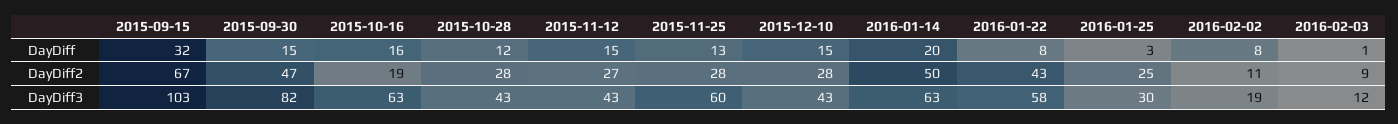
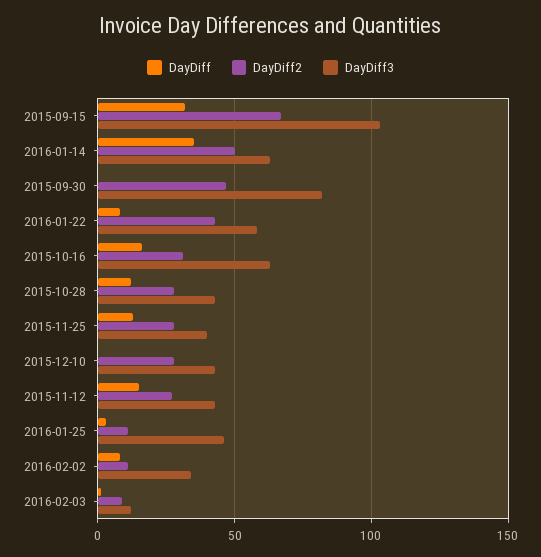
  {
    "DayDiff": {
      "2015-09-15": 32,
-     "2015-09-30": 15,
+     "2015-09-30": 0,
      "2015-10-16": 16,
      "2015-10-28": 12,
      "2015-11-12": 15,
      "2015-11-25": 13,
-     "2015-12-10": 15,
+     "2015-12-10": 0,
-     "2016-01-14": 20,
+     "2016-01-14": 35,
      "2016-01-22": 8,
      "2016-01-25": 3,
      "2016-02-02": 8,
      "2016-02-03": 1
    },
    "DayDiff2": {
      "2015-09-15": 67,
      "2015-09-30": 47,
-     "2015-10-16": 19,
+     "2015-10-16": 30,
      "2015-10-28": 28,
      "2015-11-12": 27,
      "2015-11-25": 28,
      "2015-12-10": 28,
      "2016-01-14": 50,
      "2016-01-22": 43,
-     "2016-01-25": 25,
+     "2016-01-25": 10,
      "2016-02-02": 11,
      "2016-02-03": 9
    },
    "DayDiff3": {
      "2015-09-15": 103,
      "2015-09-30": 82,
      "2015-10-16": 63,
      "2015-10-28": 43,
      "2015-11-12": 43,
-     "2015-11-25": 60,
+     "2015-11-25": 40,
      "2015-12-10": 43,
      "2016-01-14": 63,
      "2016-01-22": 58,
-     "2016-01-25": 30,
+     "2016-01-25": 45,
-     "2016-02-02": 19,
+     "2016-02-02": 35,
      "2016-02-03": 12
    }
  }

